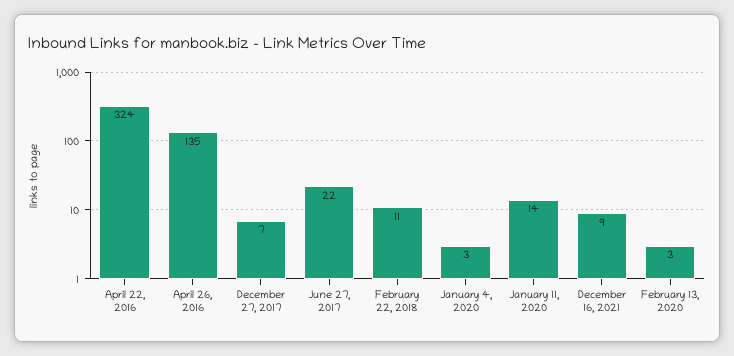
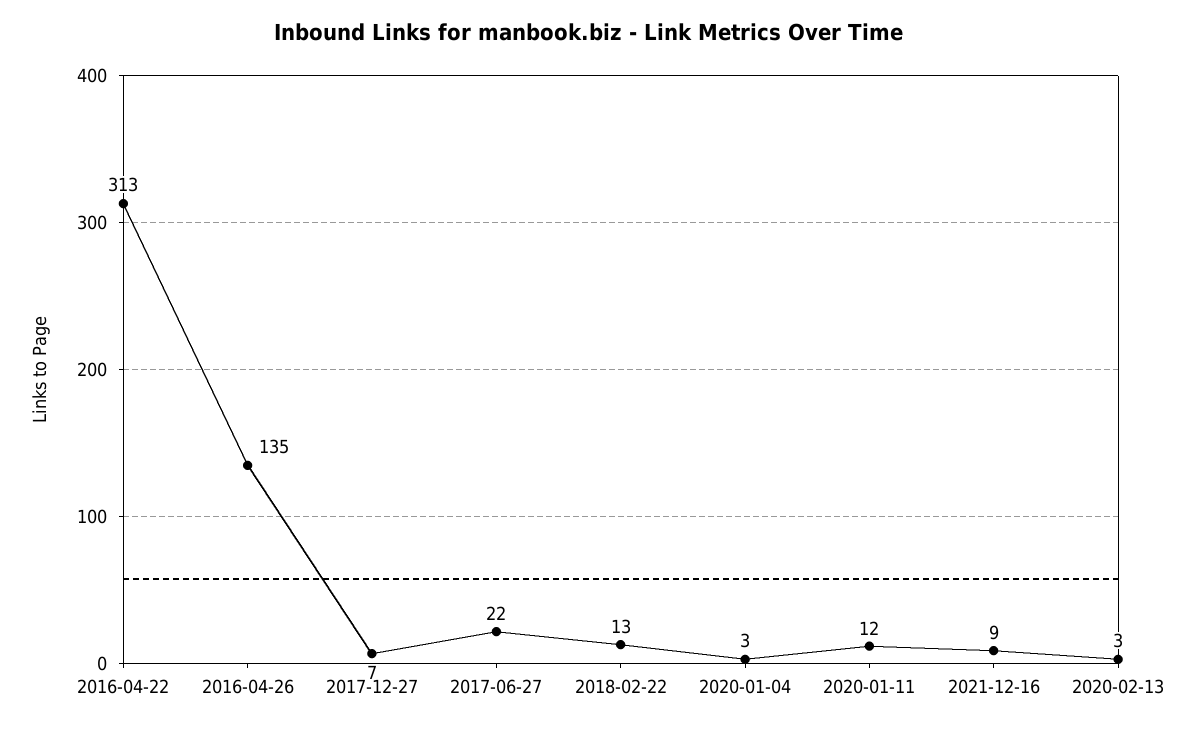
  {
-   "April 22, 2016": 324,
+   "April 22, 2016": 313,
    "April 26, 2016": 135,
    "December 27, 2017": 7,
    "June 27, 2017": 22,
-   "February 22, 2018": 11,
+   "February 22, 2018": 13,
    "January 4, 2020": 3,
-   "January 11, 2020": 14,
+   "January 11, 2020": 12,
    "December 16, 2021": 9,
    "February 13, 2020": 3
  }

